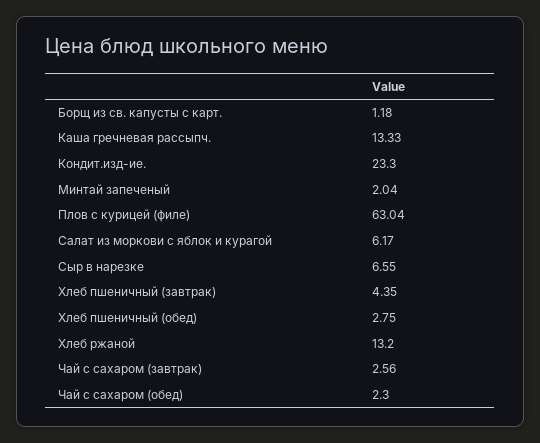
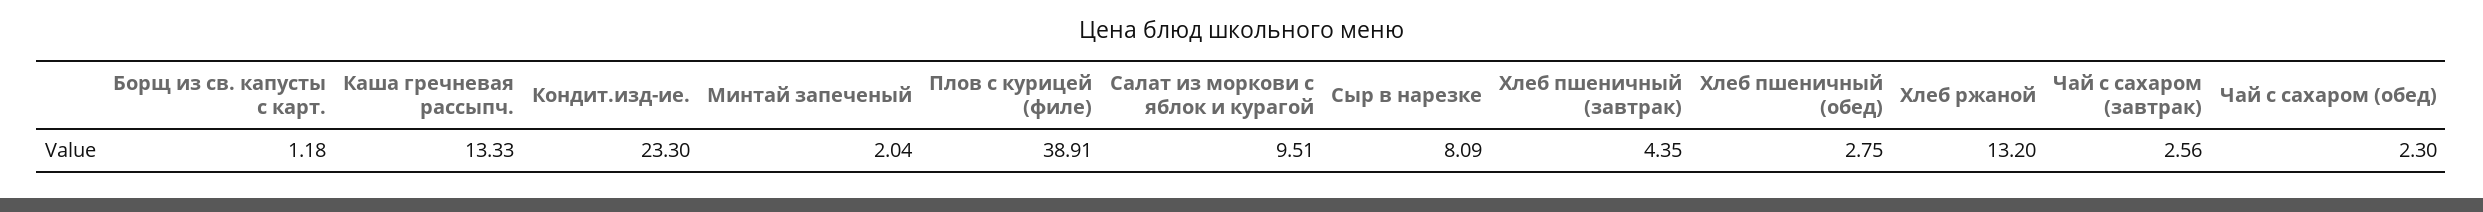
  {
    "Борщ из св. капусты с карт.": 1.18,
    "Каша гречневая рассыпч.": 13.33,
    "Кондит.изд-ие.": 23.3,
    "Минтай запеченый": 2.04,
-   "Плов с курицей (филе)": 63.04,
+   "Плов с курицей (филе)": 38.91,
-   "Салат из моркови с яблок и курагой": 6.17,
+   "Салат из моркови с яблок и курагой": 9.51,
-   "Сыр в нарезке": 6.55,
+   "Сыр в нарезке": 8.09,
    "Хлеб пшеничный (завтрак)": 4.35,
    "Хлеб пшеничный (обед)": 2.75,
    "Хлеб ржаной": 13.2,
    "Чай с сахаром (завтрак)": 2.56,
    "Чай с сахаром (обед)": 2.3
  }

